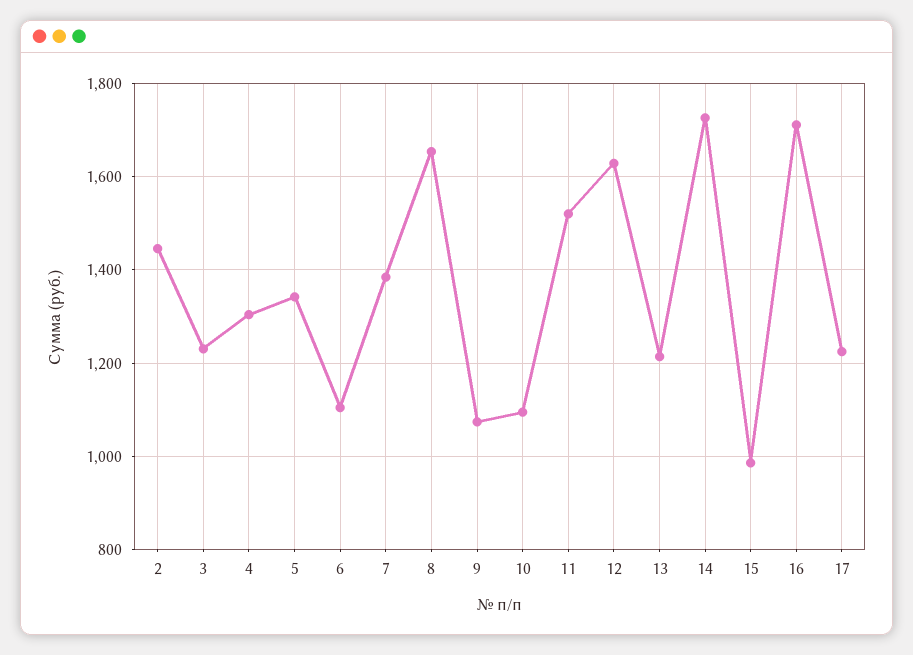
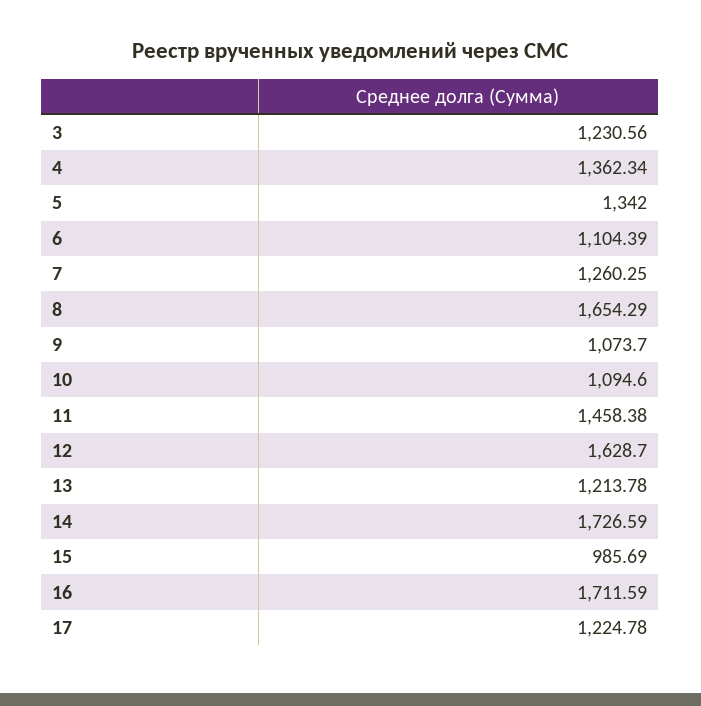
  {
-   "2": 1440,
    "3": 1230.56,
-   "4": 1300,
+   "4": 1362.34,
    "5": 1342,
    "6": 1104.39,
-   "7": 1380,
+   "7": 1260.25,
    "8": 1654.29,
    "9": 1073.7,
    "10": 1094.6,
-   "11": 1520,
+   "11": 1458.38,
    "12": 1628.7,
    "13": 1213.78,
    "14": 1726.59,
    "15": 985.69,
    "16": 1711.59,
    "17": 1224.78
  }

